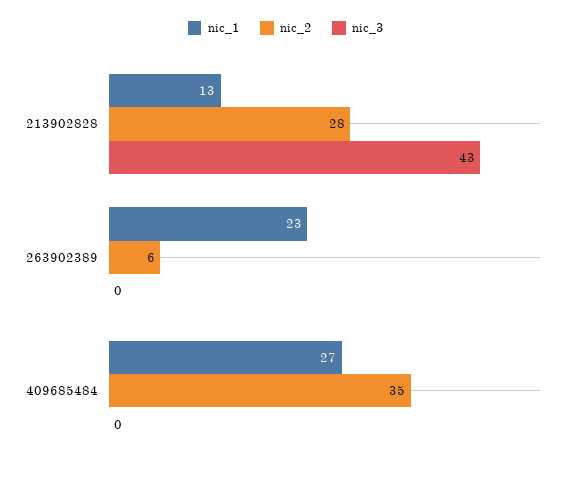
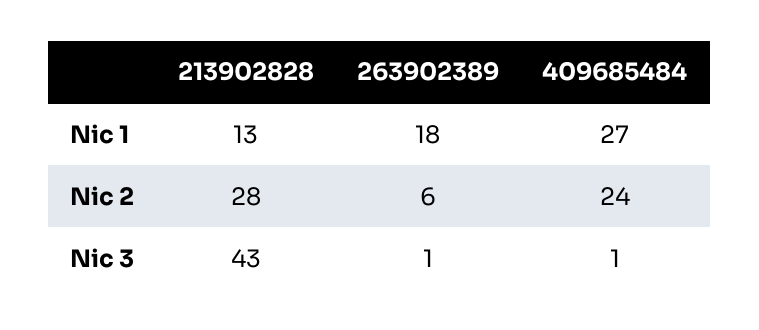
  {
    "nic_1": {
      "213902828": 13,
-     "263902389": 23,
+     "263902389": 18,
      "409685484": 27
    },
    "nic_2": {
      "213902828": 28,
      "263902389": 6,
-     "409685484": 35
+     "409685484": 24
    },
    "nic_3": {
      "213902828": 43,
-     "263902389": 0,
+     "263902389": 1,
-     "409685484": 0
+     "409685484": 1
    }
  }

